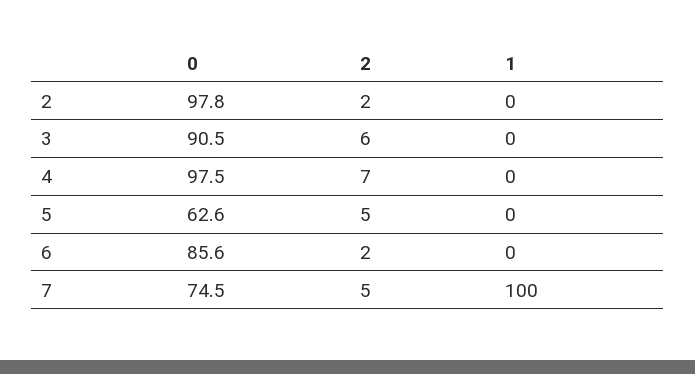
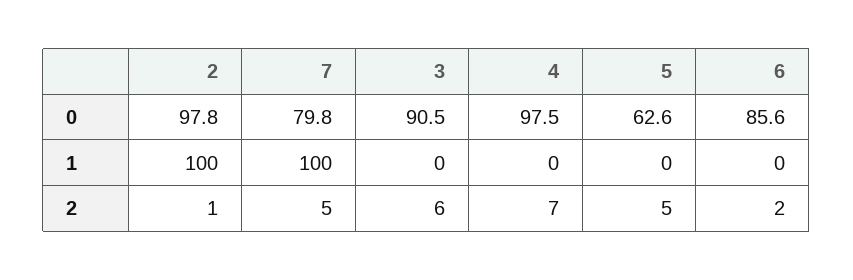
  {
    "0": {
      "2": 97.8,
      "3": 90.5,
      "4": 97.5,
      "5": 62.6,
      "6": 85.6,
-     "7": 74.5
+     "7": 79.8
    },
    "2": {
-     "2": 2,
+     "2": 1,
      "3": 6,
      "4": 7,
      "5": 5,
      "6": 2,
      "7": 5
    },
    "1": {
-     "2": 0,
+     "2": 100,
      "3": 0,
      "4": 0,
      "5": 0,
      "6": 0,
      "7": 100
    }
  }

